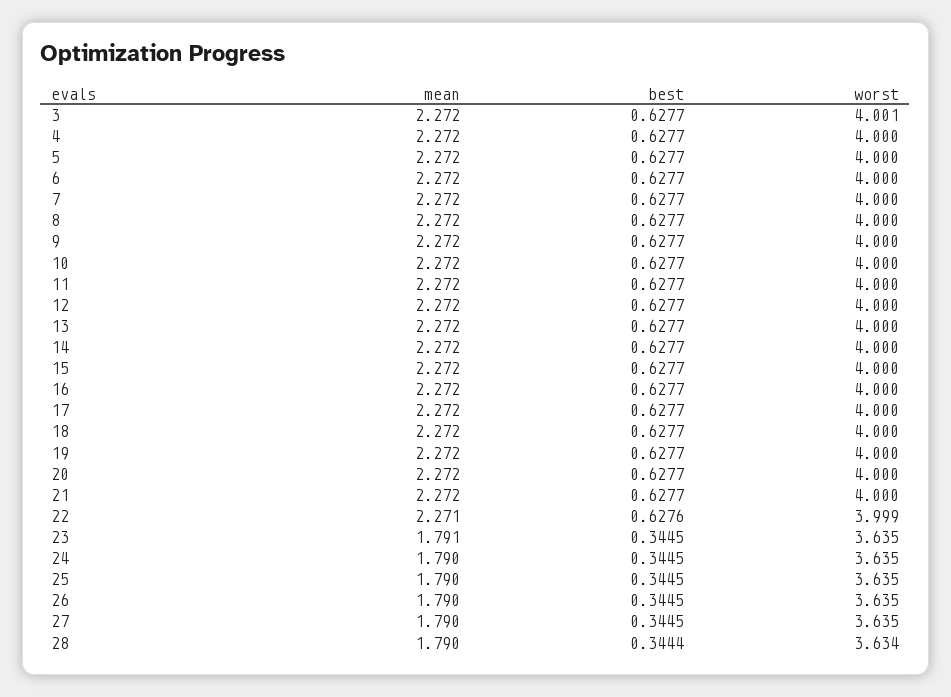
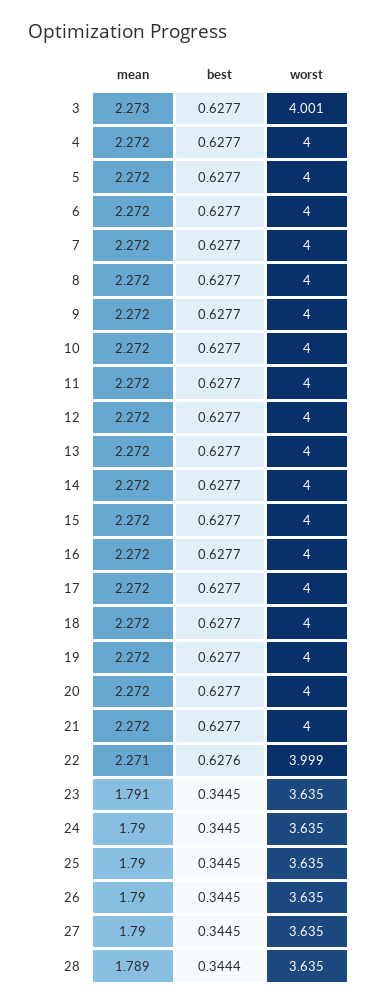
  {
    "mean": {
-     "3": 2.272,
+     "3": 2.273,
      "4": 2.272,
      "5": 2.272,
      "6": 2.272,
      "7": 2.272,
      "8": 2.272,
      "9": 2.272,
      "10": 2.272,
      "11": 2.272,
      "12": 2.272,
      "13": 2.272,
      "14": 2.272,
      "15": 2.272,
      "16": 2.272,
      "17": 2.272,
      "18": 2.272,
      "19": 2.272,
      "20": 2.272,
      "21": 2.272,
      "22": 2.271,
      "23": 1.791,
      "24": 1.79,
      "25": 1.79,
      "26": 1.79,
      "27": 1.79,
-     "28": 1.79
+     "28": 1.789
    },
    "best": {
      "3": 0.6277,
      "4": 0.6277,
      "5": 0.6277,
      "6": 0.6277,
      "7": 0.6277,
      "8": 0.6277,
      "9": 0.6277,
      "10": 0.6277,
      "11": 0.6277,
      "12": 0.6277,
      "13": 0.6277,
      "14": 0.6277,
      "15": 0.6277,
      "16": 0.6277,
      "17": 0.6277,
      "18": 0.6277,
      "19": 0.6277,
      "20": 0.6277,
      "21": 0.6277,
      "22": 0.6276,
      "23": 0.3445,
      "24": 0.3445,
      "25": 0.3445,
      "26": 0.3445,
      "27": 0.3445,
      "28": 0.3444
    },
    "worst": {
      "3": 4.001,
      "4": 4,
      "5": 4,
      "6": 4,
      "7": 4,
      "8": 4,
      "9": 4,
      "10": 4,
      "11": 4,
      "12": 4,
      "13": 4,
      "14": 4,
      "15": 4,
      "16": 4,
      "17": 4,
      "18": 4,
      "19": 4,
      "20": 4,
      "21": 4,
      "22": 3.999,
      "23": 3.635,
      "24": 3.635,
      "25": 3.635,
      "26": 3.635,
      "27": 3.635,
-     "28": 3.634
+     "28": 3.635
    }
  }

